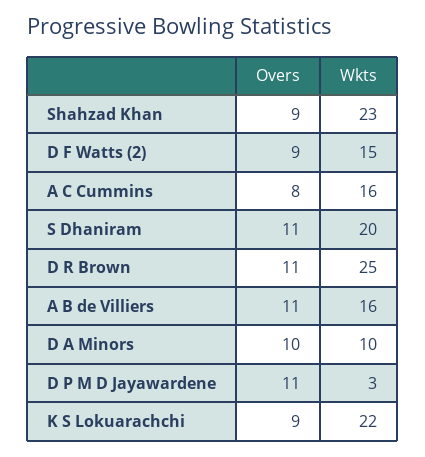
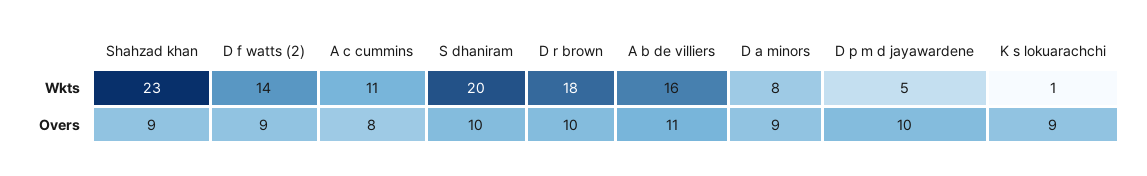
  {
    "Overs": {
      "Shahzad Khan": 9,
      "D F Watts (2)": 9,
      "A C Cummins": 8,
-     "S Dhaniram": 11,
+     "S Dhaniram": 10,
-     "D R Brown": 11,
+     "D R Brown": 10,
      "A B de Villiers": 11,
-     "D A Minors": 10,
+     "D A Minors": 9,
-     "D P M D Jayawardene": 11,
+     "D P M D Jayawardene": 10,
      "K S Lokuarachchi": 9
    },
    "Wkts": {
      "Shahzad Khan": 23,
-     "D F Watts (2)": 15,
+     "D F Watts (2)": 14,
-     "A C Cummins": 16,
+     "A C Cummins": 11,
      "S Dhaniram": 20,
-     "D R Brown": 25,
+     "D R Brown": 18,
      "A B de Villiers": 16,
-     "D A Minors": 10,
+     "D A Minors": 8,
-     "D P M D Jayawardene": 3,
+     "D P M D Jayawardene": 5,
-     "K S Lokuarachchi": 22
+     "K S Lokuarachchi": 1
    }
  }

